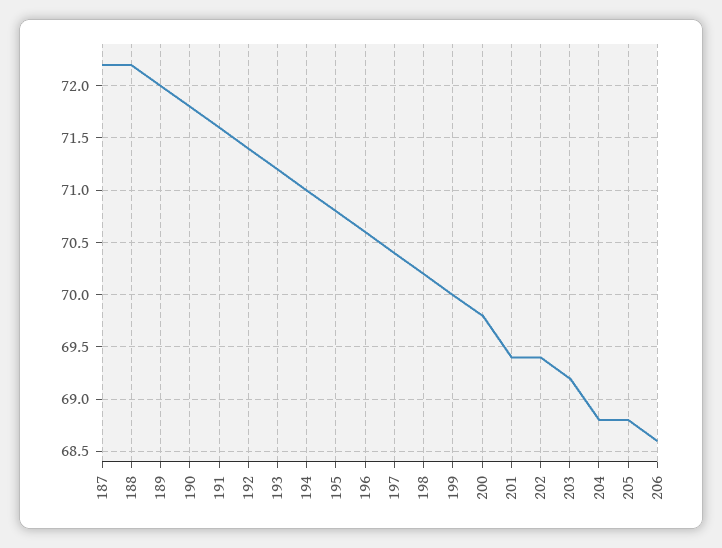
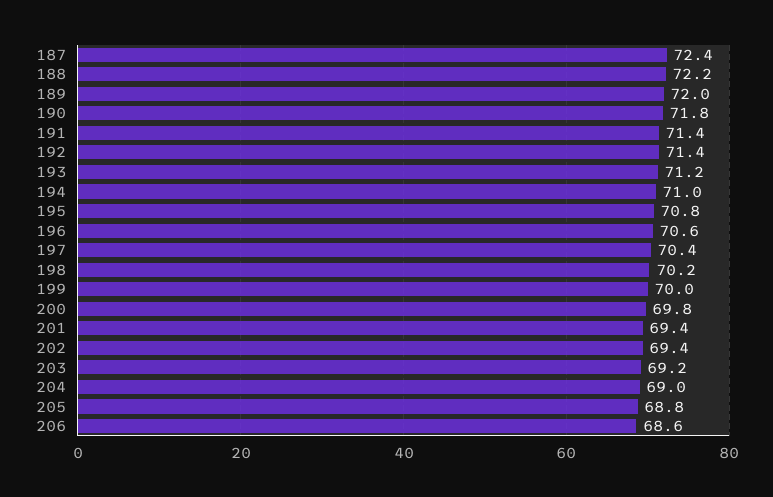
  {
-   "187": 72.2,
+   "187": 72.4,
    "188": 72.2,
    "189": 72,
    "190": 71.8,
-   "191": 71.6,
+   "191": 71.4,
    "192": 71.4,
    "193": 71.2,
    "194": 71,
    "195": 70.8,
    "196": 70.6,
    "197": 70.4,
    "198": 70.2,
    "199": 70,
    "200": 69.8,
    "201": 69.4,
    "202": 69.4,
    "203": 69.2,
-   "204": 68.8,
+   "204": 69,
    "205": 68.8,
    "206": 68.6
  }

